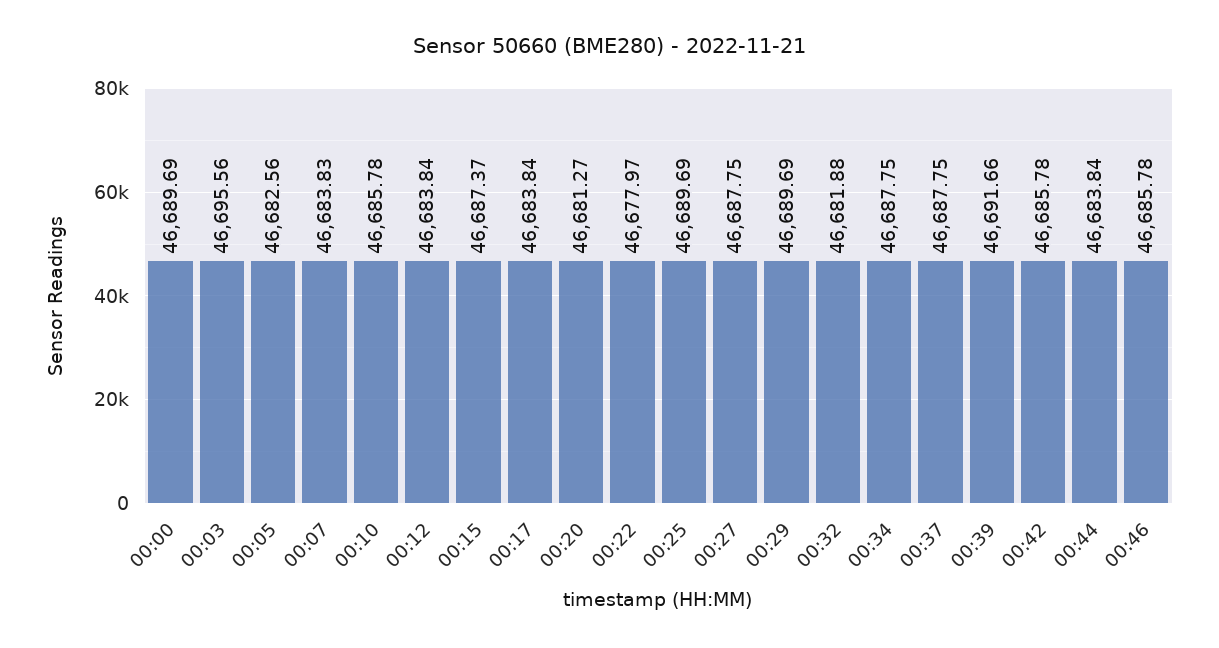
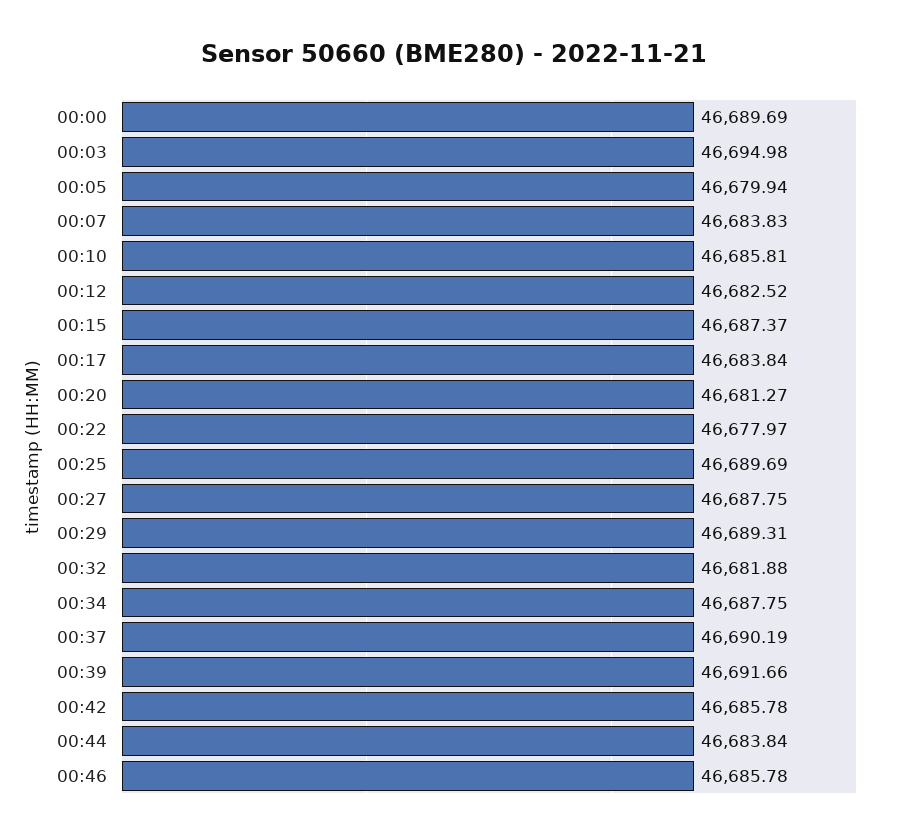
  {
    "00:00": 46689.69,
-   "00:03": 46695.56,
+   "00:03": 46694.98,
-   "00:05": 46682.56,
+   "00:05": 46679.94,
    "00:07": 46683.83,
-   "00:10": 46685.78,
+   "00:10": 46685.81,
-   "00:12": 46683.84,
+   "00:12": 46682.52,
    "00:15": 46687.37,
    "00:17": 46683.84,
    "00:20": 46681.27,
    "00:22": 46677.97,
    "00:25": 46689.69,
    "00:27": 46687.75,
-   "00:29": 46689.69,
+   "00:29": 46689.31,
    "00:32": 46681.88,
    "00:34": 46687.75,
-   "00:37": 46687.75,
+   "00:37": 46690.19,
    "00:39": 46691.66,
    "00:42": 46685.78,
    "00:44": 46683.84,
    "00:46": 46685.78
  }

